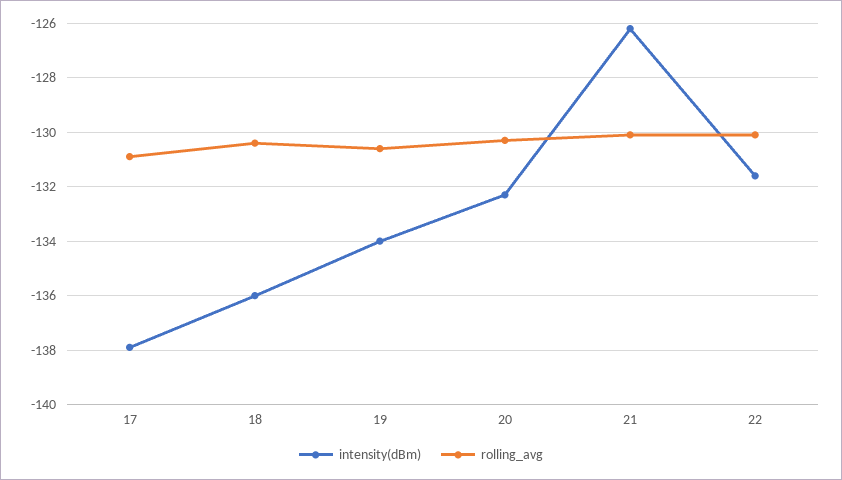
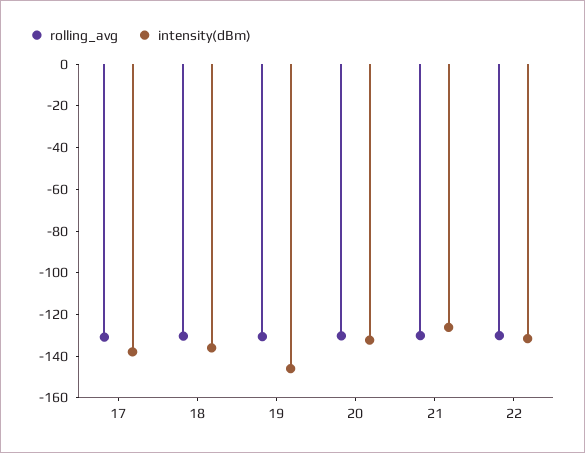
  {
    "intensity(dBm)": {
      "17": -138,
      "18": -136,
-     "19": -134,
+     "19": -145,
      "20": -132.5,
      "21": -126,
      "22": -131.5
    },
    "rolling_avg": {
      "17": -131,
      "18": -130.5,
      "19": -130.5,
      "20": -130.5,
      "21": -130,
      "22": -130
    }
  }

